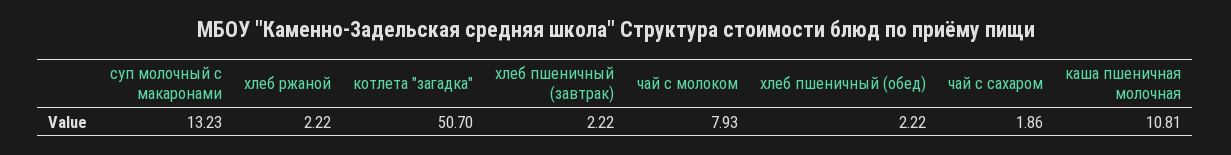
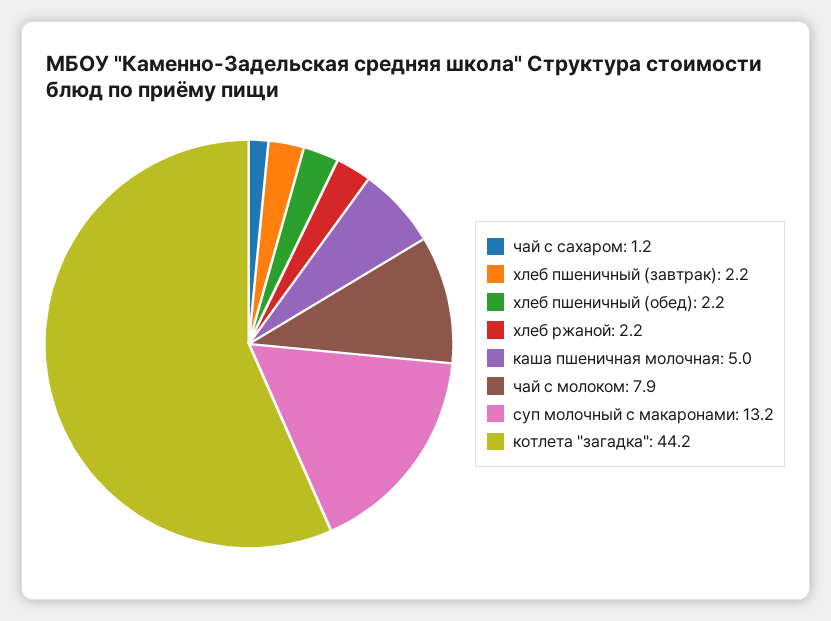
  {
    "суп молочный с макаронами": 13.23,
    "хлеб ржаной": 2.22,
-   "котлета \"загадка\"": 50.7,
+   "котлета \"загадка\"": 44.2,
    "хлеб пшеничный (завтрак)": 2.22,
    "чай с молоком": 7.93,
    "хлеб пшеничный (обед)": 2.22,
-   "чай с сахаром": 1.86,
+   "чай с сахаром": 1.2,
-   "каша пшеничная молочная": 10.81
+   "каша пшеничная молочная": 5
  }

